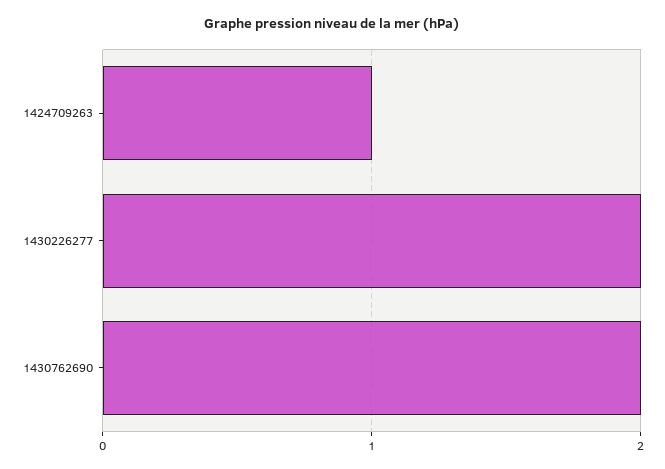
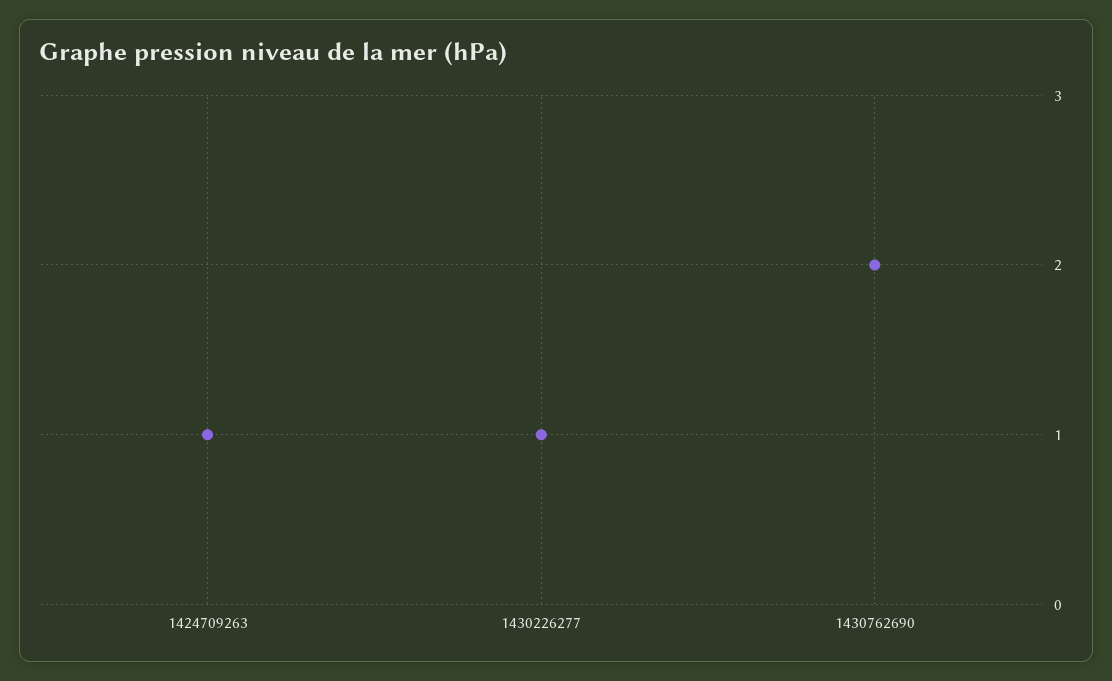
  {
    "1424709263": 1,
-   "1430226277": 2,
+   "1430226277": 1,
    "1430762690": 2
  }

